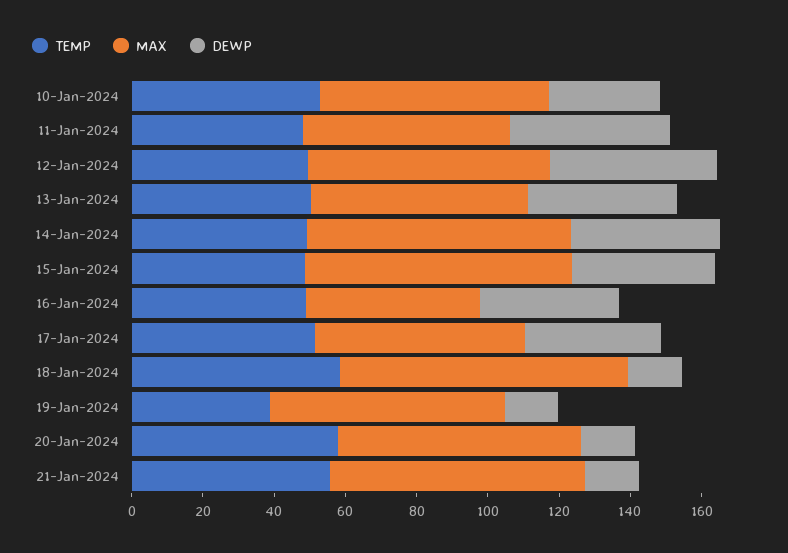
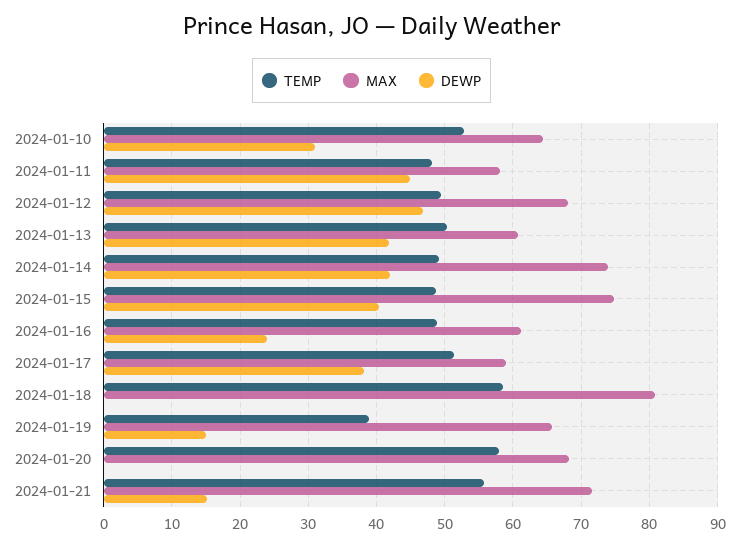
  {
    "TEMP": {
      "10-Jan-2024": 53,
      "11-Jan-2024": 48,
      "12-Jan-2024": 49,
      "13-Jan-2024": 50,
      "14-Jan-2024": 49,
      "15-Jan-2024": 49,
      "16-Jan-2024": 49,
      "17-Jan-2024": 51,
      "18-Jan-2024": 59,
      "19-Jan-2024": 39,
      "20-Jan-2024": 58,
      "21-Jan-2024": 56
    },
    "MAX": {
      "10-Jan-2024": 64,
      "11-Jan-2024": 58,
      "12-Jan-2024": 68,
      "13-Jan-2024": 61,
      "14-Jan-2024": 74,
      "15-Jan-2024": 75,
-     "16-Jan-2024": 50,
+     "16-Jan-2024": 61,
      "17-Jan-2024": 59,
      "18-Jan-2024": 81,
      "19-Jan-2024": 66,
      "20-Jan-2024": 68,
      "21-Jan-2024": 72
    },
    "DEWP": {
      "10-Jan-2024": 31,
      "11-Jan-2024": 45,
      "12-Jan-2024": 47,
      "13-Jan-2024": 42,
      "14-Jan-2024": 42,
      "15-Jan-2024": 40,
-     "16-Jan-2024": 40,
+     "16-Jan-2024": 24,
      "17-Jan-2024": 38,
-     "18-Jan-2024": 15,
+     "18-Jan-2024": 0,
      "19-Jan-2024": 15,
-     "20-Jan-2024": 15,
+     "20-Jan-2024": 0,
      "21-Jan-2024": 15
    }
  }

